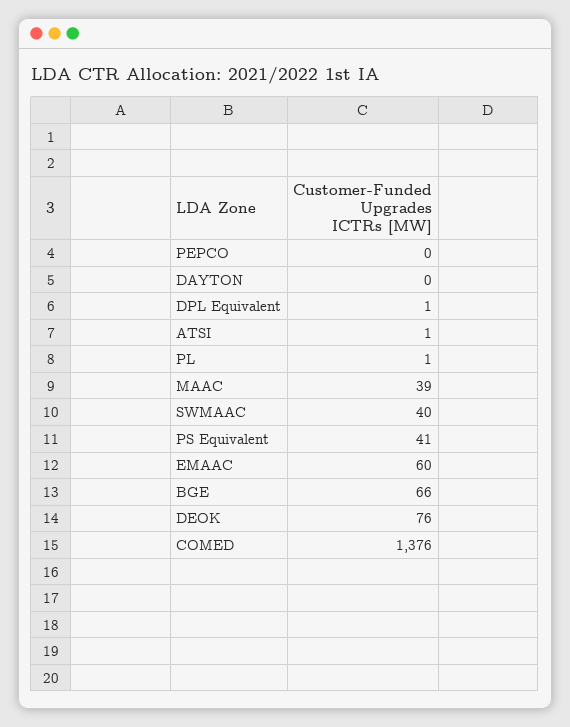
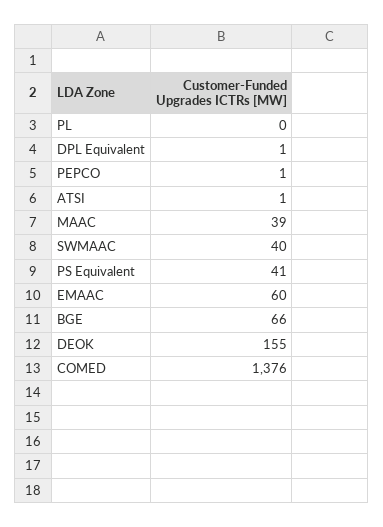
  {
-   "PEPCO": 0,
+   "PEPCO": 1,
-   "DAYTON": 0,
    "DPL Equivalent": 1,
    "ATSI": 1,
-   "PL": 1,
+   "PL": 0,
    "MAAC": 39,
    "SWMAAC": 40,
    "PS Equivalent": 41,
    "EMAAC": 60,
    "BGE": 66,
-   "DEOK": 76,
+   "DEOK": 155,
    "COMED": 1376
  }

